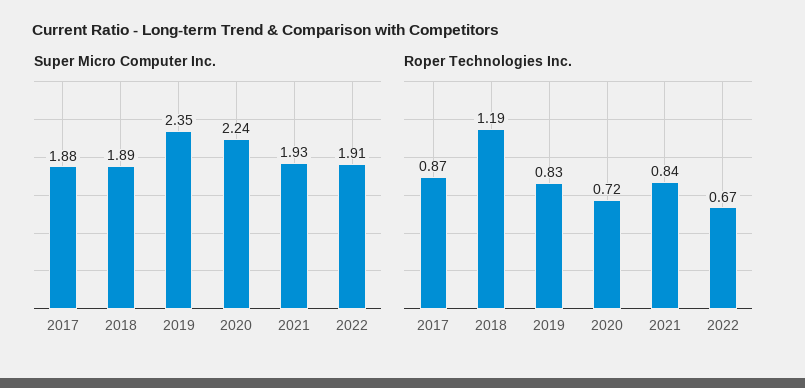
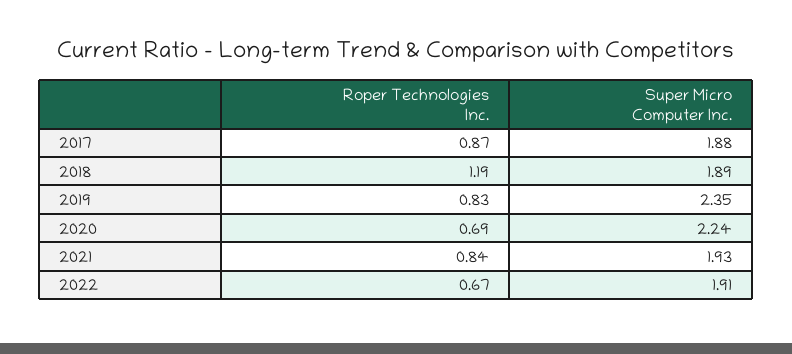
  {
    "Super Micro Computer Inc.": {
      "2017": 1.88,
      "2018": 1.89,
      "2019": 2.35,
      "2020": 2.24,
      "2021": 1.93,
      "2022": 1.91
    },
    "Roper Technologies Inc.": {
      "2017": 0.87,
      "2018": 1.19,
      "2019": 0.83,
-     "2020": 0.72,
+     "2020": 0.69,
      "2021": 0.84,
      "2022": 0.67
    }
  }

